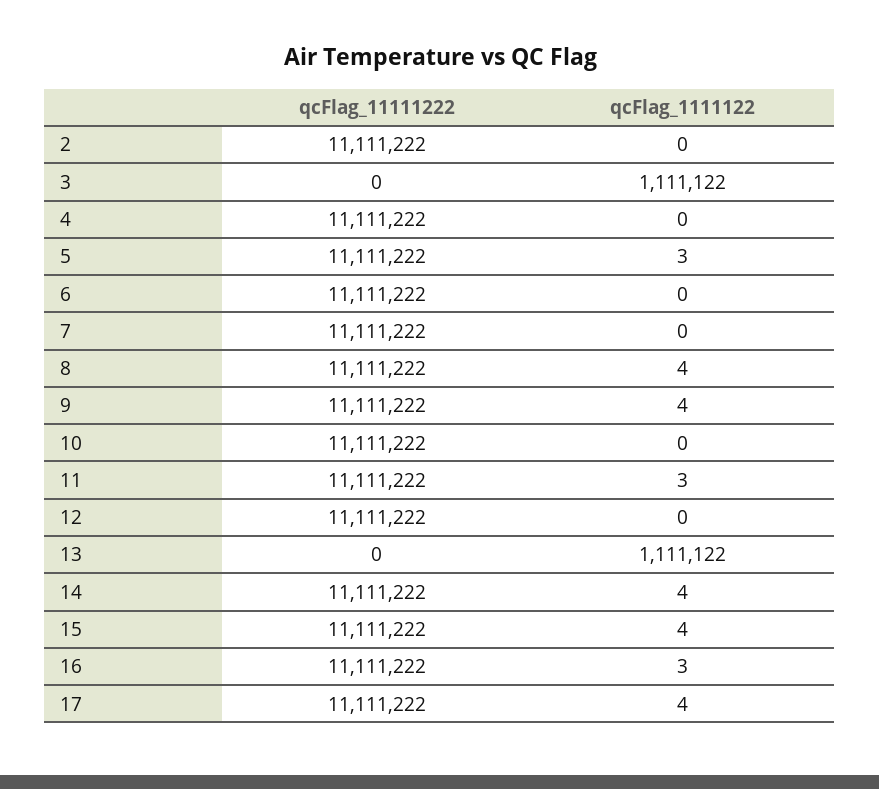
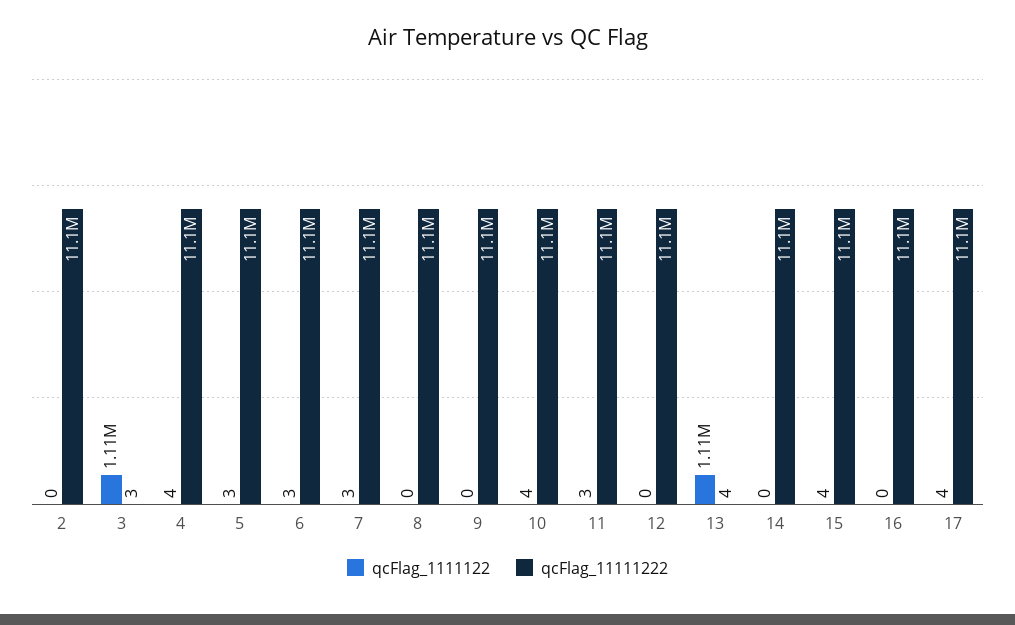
  {
    "qcFlag_11111222": {
      "2": 11111222,
-     "3": 0,
+     "3": 3,
      "4": 11111222,
      "5": 11111222,
      "6": 11111222,
      "7": 11111222,
      "8": 11111222,
      "9": 11111222,
      "10": 11111222,
      "11": 11111222,
      "12": 11111222,
-     "13": 0,
+     "13": 4,
      "14": 11111222,
      "15": 11111222,
      "16": 11111222,
      "17": 11111222
    },
    "qcFlag_1111122": {
      "2": 0,
      "3": 1111122,
-     "4": 0,
+     "4": 4,
      "5": 3,
-     "6": 0,
+     "6": 3,
-     "7": 0,
+     "7": 3,
-     "8": 4,
+     "8": 0,
-     "9": 4,
+     "9": 0,
-     "10": 0,
+     "10": 4,
      "11": 3,
      "12": 0,
      "13": 1111122,
-     "14": 4,
+     "14": 0,
      "15": 4,
-     "16": 3,
+     "16": 0,
      "17": 4
    }
  }

